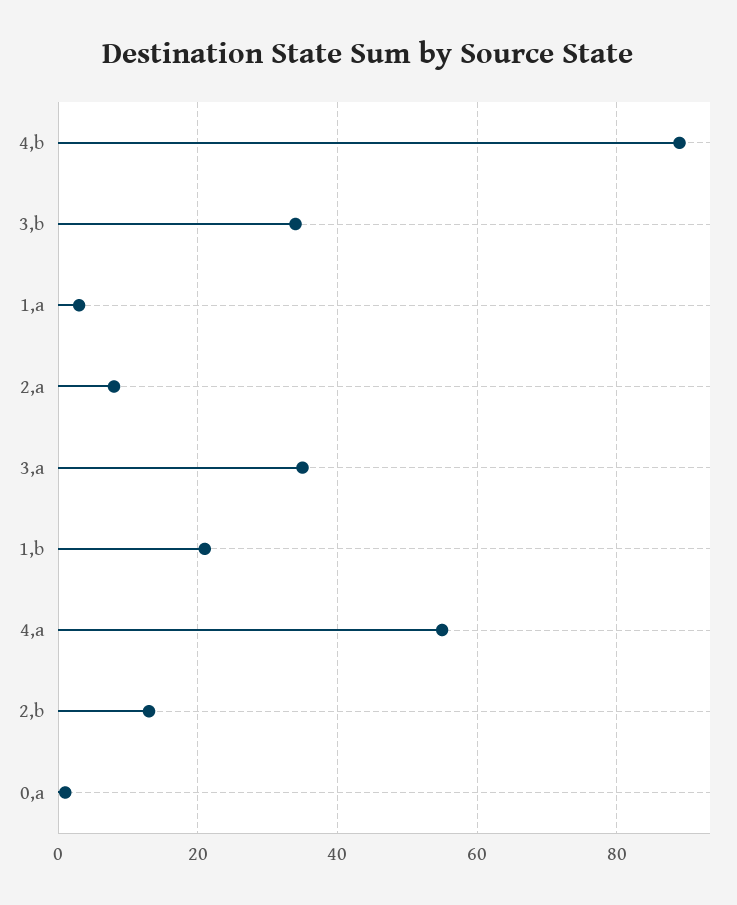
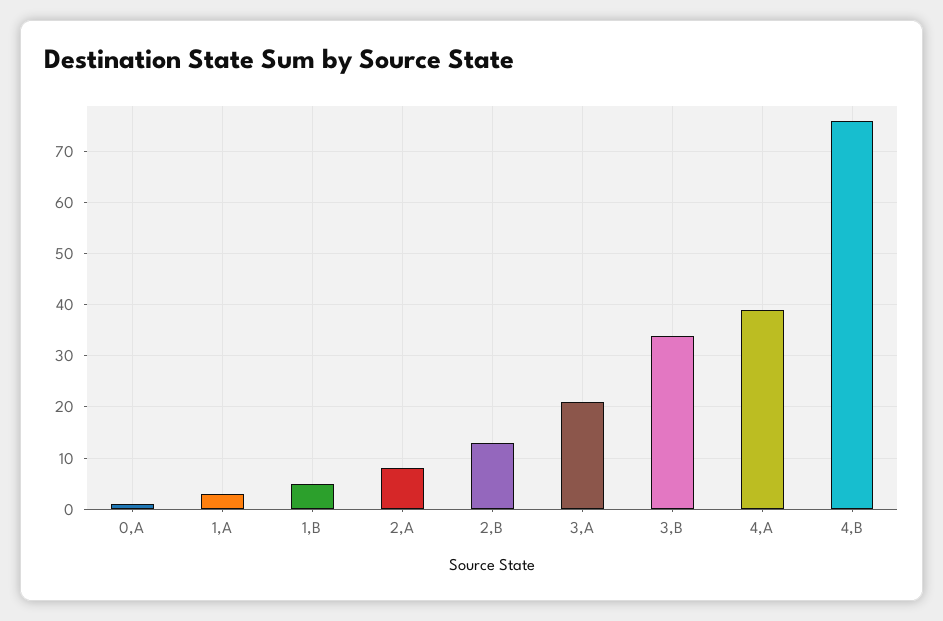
  {
-   "4,b": 90,
+   "4,b": 75,
    "3,b": 35,
    "1,a": 5,
    "2,a": 10,
-   "3,a": 35,
+   "3,a": 20,
-   "1,b": 20,
+   "1,b": 5,
-   "4,a": 55,
+   "4,a": 40,
    "2,b": 15,
    "0,a": 0
  }

